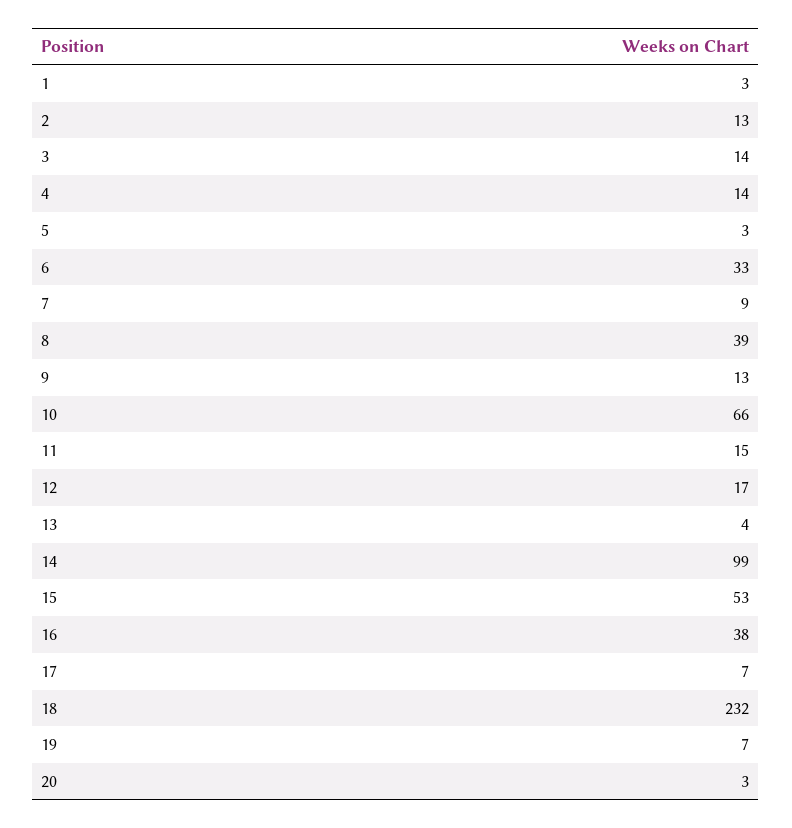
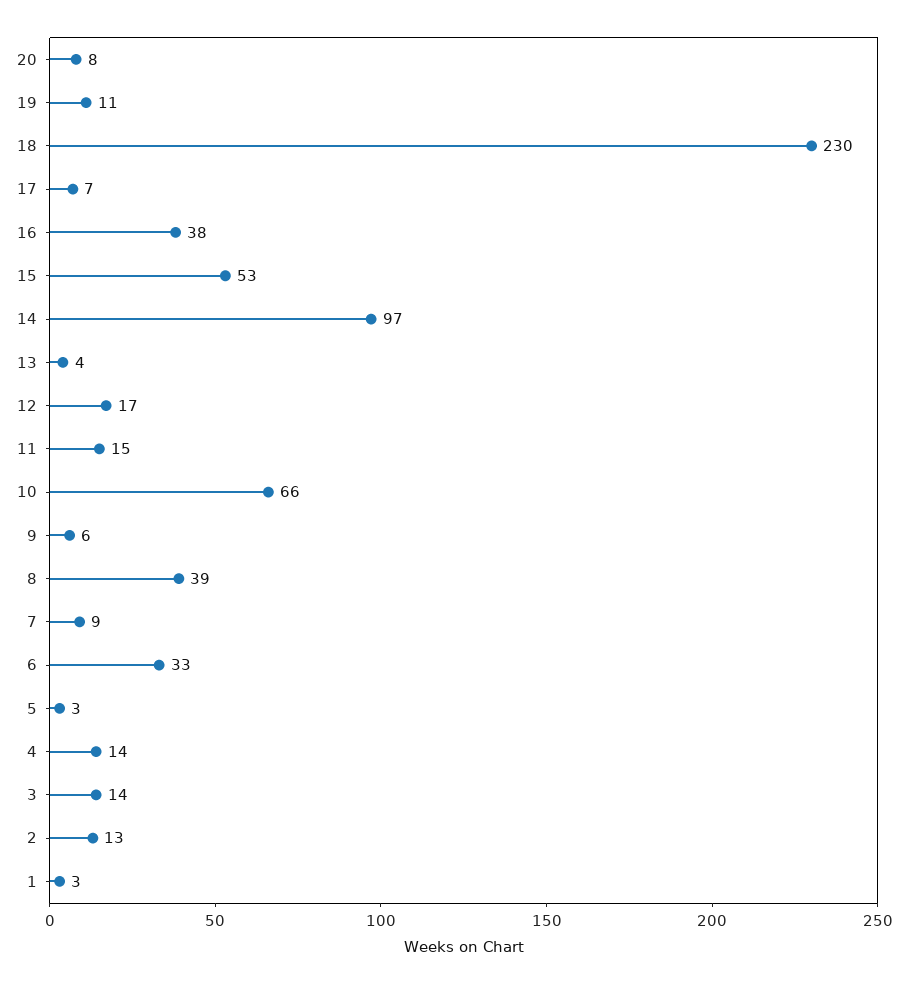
  {
    "1": 3,
    "2": 13,
    "3": 14,
    "4": 14,
    "5": 3,
    "6": 33,
    "7": 9,
    "8": 39,
-   "9": 13,
+   "9": 6,
    "10": 66,
    "11": 15,
    "12": 17,
    "13": 4,
-   "14": 99,
+   "14": 97,
    "15": 53,
    "16": 38,
    "17": 7,
-   "18": 232,
+   "18": 230,
-   "19": 7,
+   "19": 11,
-   "20": 3
+   "20": 8
  }

